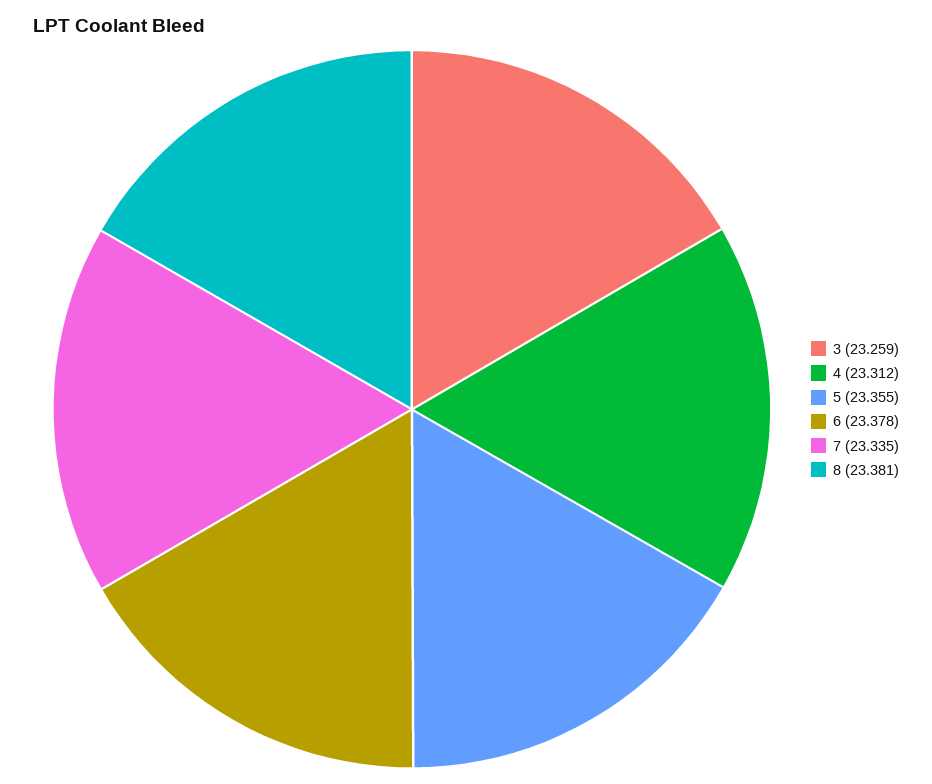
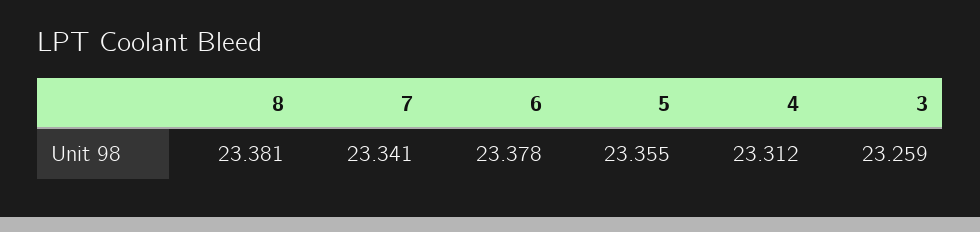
  {
    "3": 23.259,
    "4": 23.312,
    "5": 23.355,
    "6": 23.378,
-   "7": 23.335,
+   "7": 23.341,
    "8": 23.381
  }

